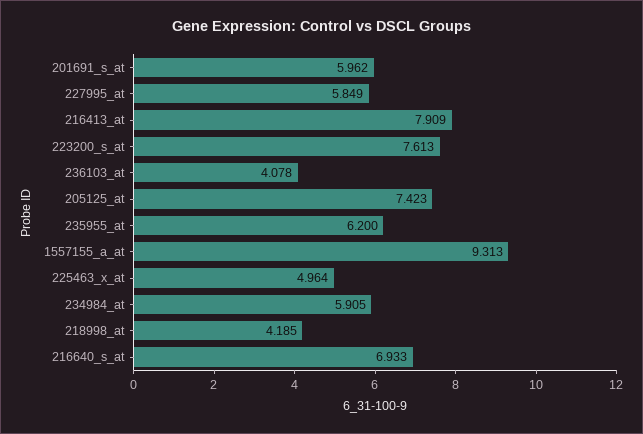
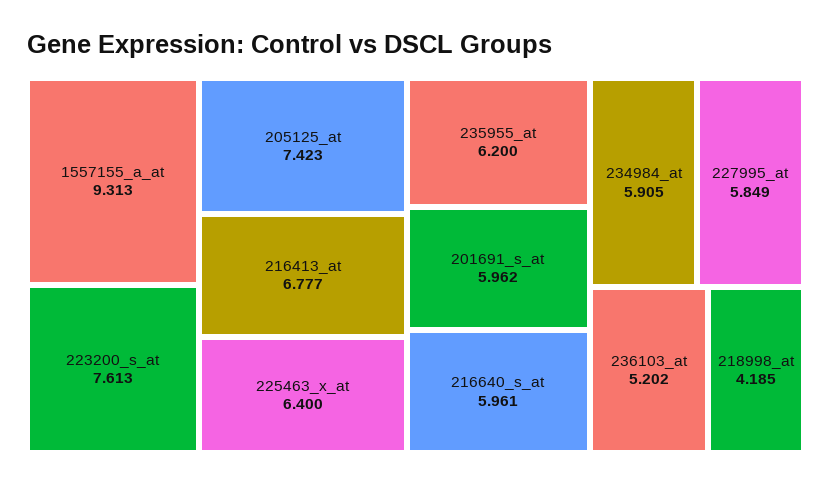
  {
    "201691_s_at": 5.962,
    "227995_at": 5.849,
-   "216413_at": 7.909,
+   "216413_at": 6.777,
    "223200_s_at": 7.613,
-   "236103_at": 4.078,
+   "236103_at": 5.202,
    "205125_at": 7.423,
    "235955_at": 6.2,
    "1557155_a_at": 9.313,
-   "225463_x_at": 4.964,
+   "225463_x_at": 6.4,
    "234984_at": 5.905,
    "218998_at": 4.185,
-   "216640_s_at": 6.933
+   "216640_s_at": 5.961
  }

